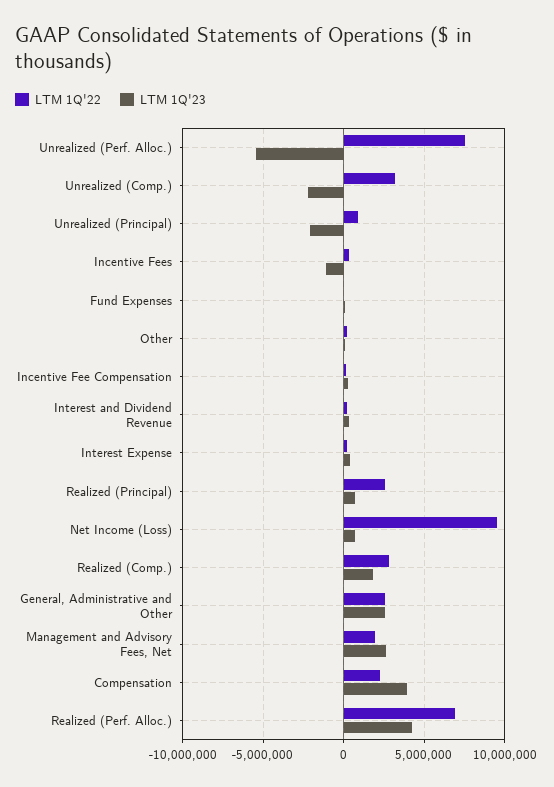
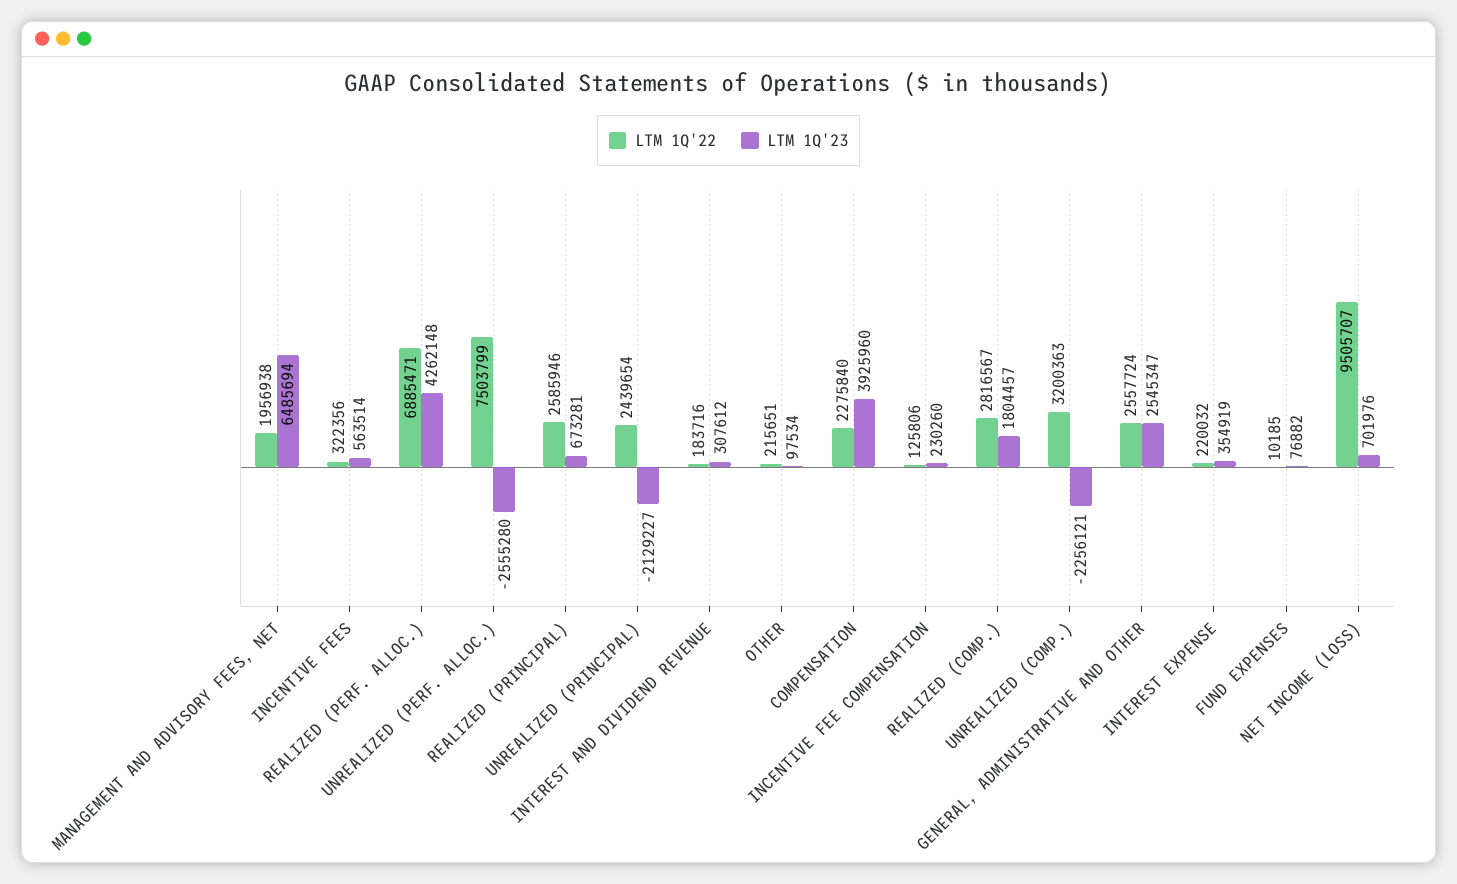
  {
    "LTM 1Q'22": {
      "Unrealized (Perf. Alloc.)": 7503799,
      "Unrealized (Comp.)": 3200363,
-     "Unrealized (Principal)": 1000000,
+     "Unrealized (Principal)": 2439654,
      "Incentive Fees": 322356,
      "Fund Expenses": 10185,
      "Other": 215651,
      "Incentive Fee Compensation": 125806,
      "Interest and Dividend Revenue": 183716,
      "Interest Expense": 220032,
      "Realized (Principal)": 2585946,
      "Net Income (Loss)": 9505707,
      "Realized (Comp.)": 2816567,
      "General, Administrative and Other": 2557724,
      "Management and Advisory Fees, Net": 1956938,
      "Compensation": 2275840,
      "Realized (Perf. Alloc.)": 6885471
    },
    "LTM 1Q'23": {
-     "Unrealized (Perf. Alloc.)": -5500000,
+     "Unrealized (Perf. Alloc.)": -2555280,
      "Unrealized (Comp.)": -2256121,
      "Unrealized (Principal)": -2129227,
-     "Incentive Fees": -1000000,
+     "Incentive Fees": 563514,
      "Fund Expenses": 76882,
      "Other": 97534,
      "Incentive Fee Compensation": 230260,
      "Interest and Dividend Revenue": 307612,
      "Interest Expense": 354919,
      "Realized (Principal)": 673281,
      "Net Income (Loss)": 701976,
      "Realized (Comp.)": 1804457,
      "General, Administrative and Other": 2545347,
-     "Management and Advisory Fees, Net": 2500000,
+     "Management and Advisory Fees, Net": 6485694,
      "Compensation": 3925960,
      "Realized (Perf. Alloc.)": 4262148
    }
  }

